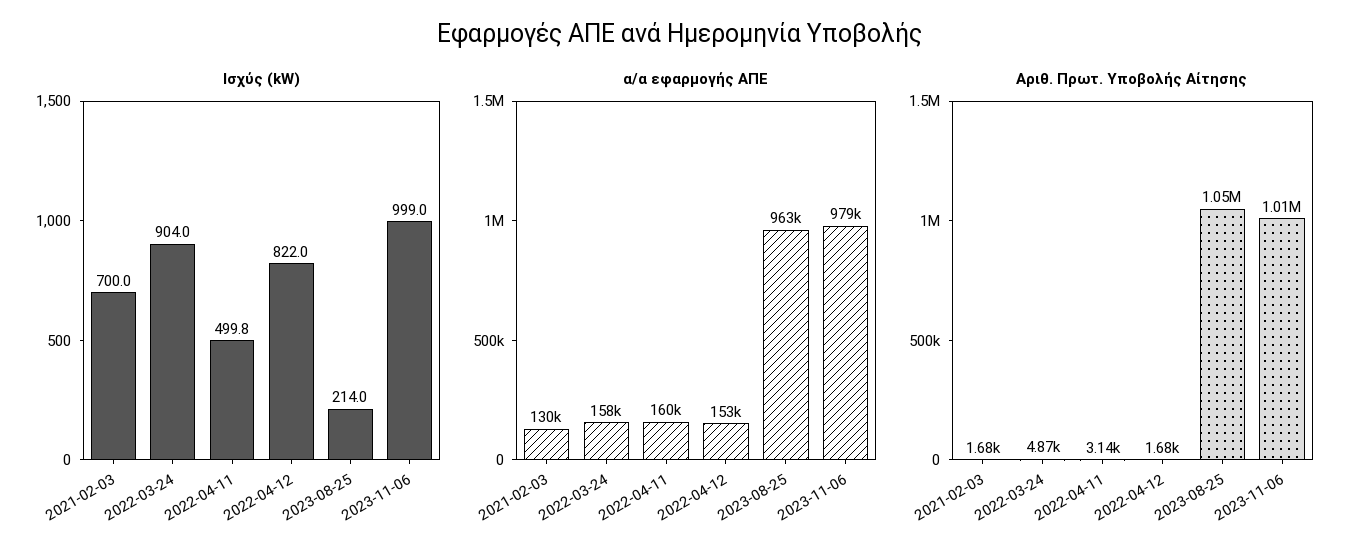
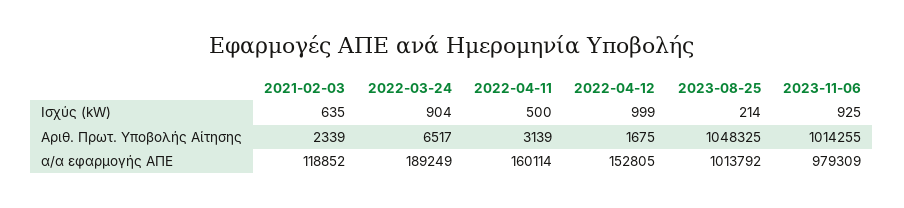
  {
    "Ισχύς (kW)": {
-     "2021-02-03": 700,
+     "2021-02-03": 635,
      "2022-03-24": 904,
      "2022-04-11": 499.8,
-     "2022-04-12": 822,
+     "2022-04-12": 999,
      "2023-08-25": 214,
-     "2023-11-06": 999
+     "2023-11-06": 925
    },
    "α/α εφαρμογής ΑΠΕ": {
-     "2021-02-03": 130000,
+     "2021-02-03": 118852,
-     "2022-03-24": 158000,
+     "2022-03-24": 189249,
      "2022-04-11": 160114,
      "2022-04-12": 152805,
-     "2023-08-25": 963000,
+     "2023-08-25": 1013792,
      "2023-11-06": 979309
    },
    "Αριθ. Πρωτ. Υποβολής Αίτησης": {
-     "2021-02-03": 1680,
+     "2021-02-03": 2339,
-     "2022-03-24": 4870,
+     "2022-03-24": 6517,
      "2022-04-11": 3139,
      "2022-04-12": 1675,
      "2023-08-25": 1048325,
      "2023-11-06": 1014255
    }
  }

